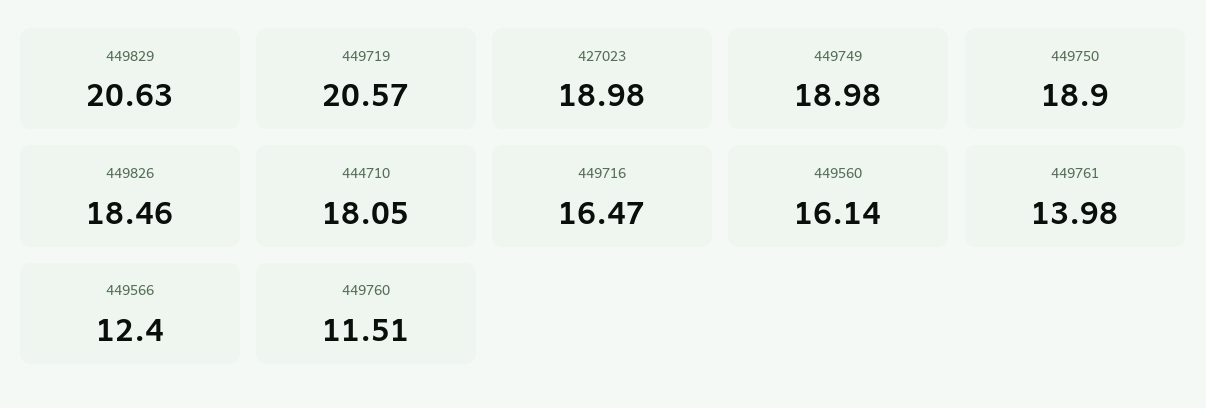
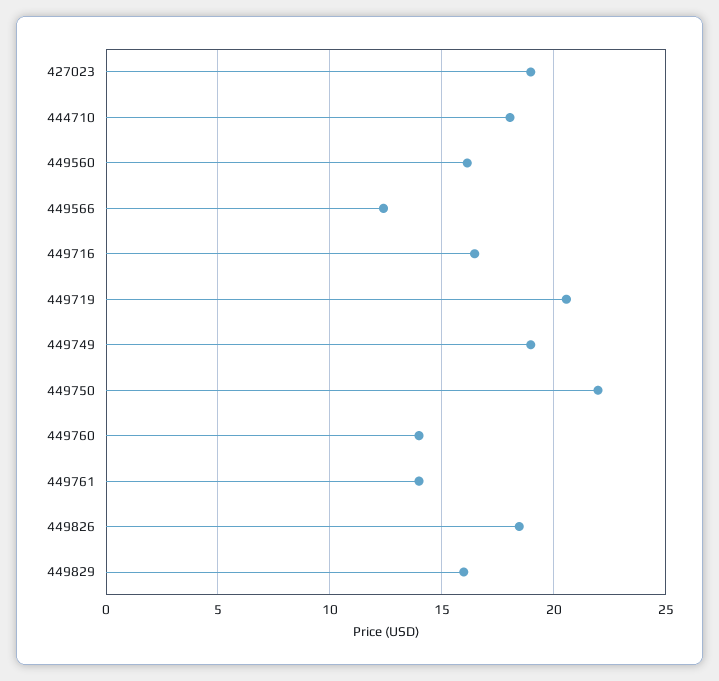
  {
-   "449829": 20.63,
+   "449829": 16,
    "449719": 20.57,
    "427023": 18.98,
    "449749": 18.98,
-   "449750": 18.9,
+   "449750": 22,
    "449826": 18.46,
    "444710": 18.05,
    "449716": 16.47,
    "449560": 16.14,
    "449761": 13.98,
    "449566": 12.4,
-   "449760": 11.51
+   "449760": 14
  }

